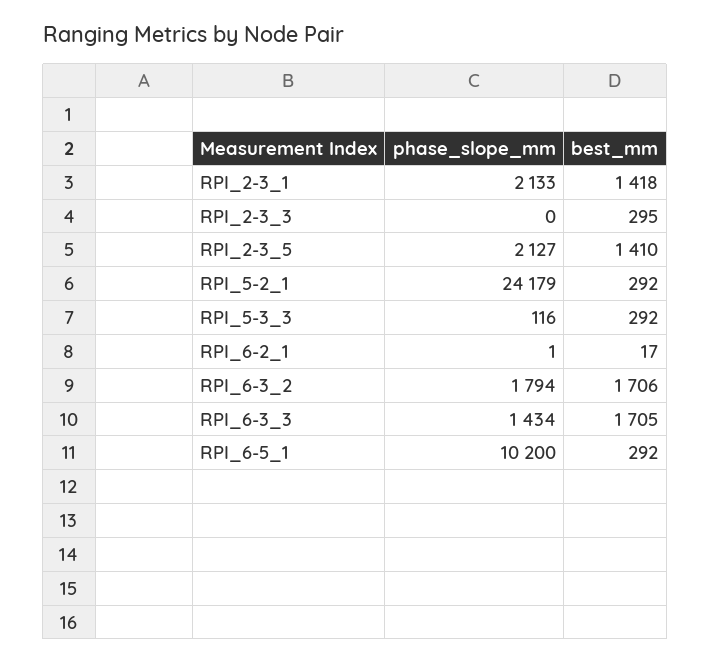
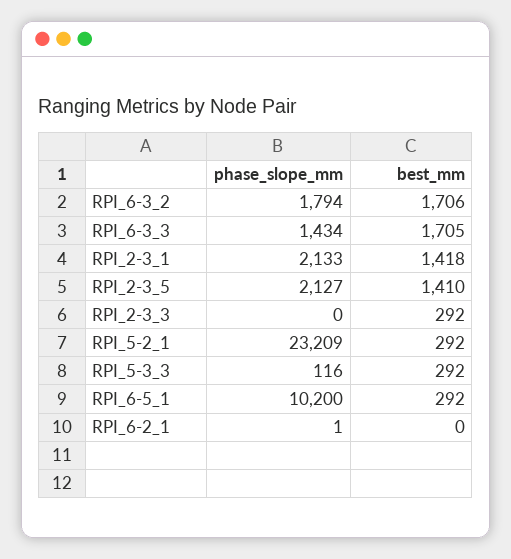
  {
    "phase_slope_mm": {
      "RPI_2-3_1": 2133,
      "RPI_2-3_3": 0,
      "RPI_2-3_5": 2127,
-     "RPI_5-2_1": 24179,
+     "RPI_5-2_1": 23209,
      "RPI_5-3_3": 116,
      "RPI_6-2_1": 1,
      "RPI_6-3_2": 1794,
      "RPI_6-3_3": 1434,
      "RPI_6-5_1": 10200
    },
    "best_mm": {
      "RPI_2-3_1": 1418,
-     "RPI_2-3_3": 295,
+     "RPI_2-3_3": 292,
      "RPI_2-3_5": 1410,
      "RPI_5-2_1": 292,
      "RPI_5-3_3": 292,
-     "RPI_6-2_1": 17,
+     "RPI_6-2_1": 0,
      "RPI_6-3_2": 1706,
      "RPI_6-3_3": 1705,
      "RPI_6-5_1": 292
    }
  }

